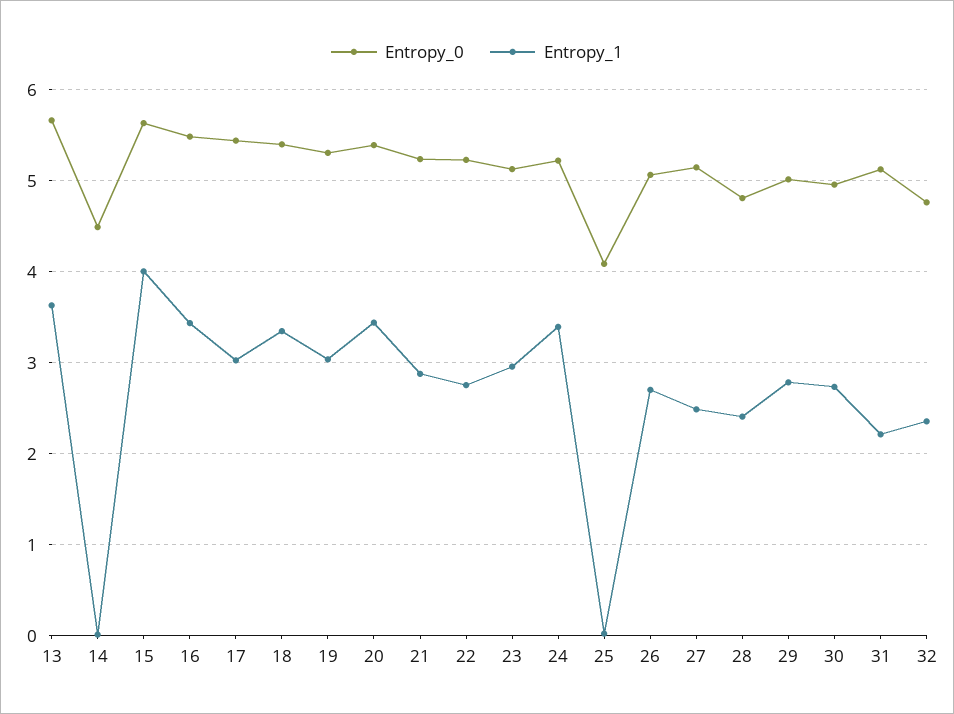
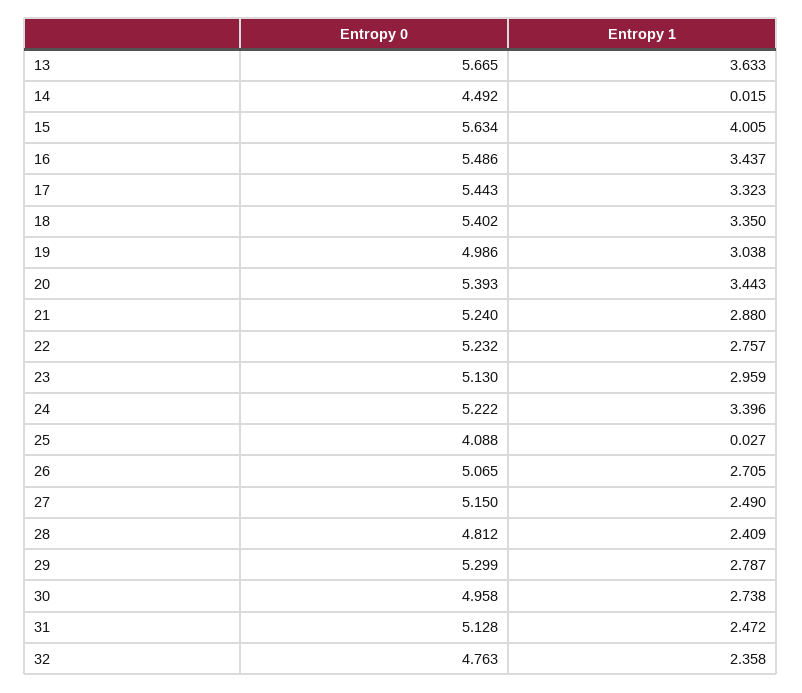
  {
    "Entropy_0": {
      "13": 5.665,
      "14": 4.492,
      "15": 5.634,
      "16": 5.486,
      "17": 5.443,
      "18": 5.402,
-     "19": 5.3,
+     "19": 4.986,
      "20": 5.393,
      "21": 5.24,
      "22": 5.232,
      "23": 5.13,
      "24": 5.222,
      "25": 4.088,
      "26": 5.065,
      "27": 5.15,
      "28": 4.812,
-     "29": 5,
+     "29": 5.299,
      "30": 4.958,
      "31": 5.128,
      "32": 4.763
    },
    "Entropy_1": {
      "13": 3.633,
      "14": 0.015,
      "15": 4.005,
      "16": 3.437,
-     "17": 3,
+     "17": 3.323,
      "18": 3.35,
      "19": 3.038,
      "20": 3.443,
      "21": 2.88,
      "22": 2.757,
      "23": 2.959,
      "24": 3.396,
      "25": 0.027,
      "26": 2.705,
      "27": 2.49,
      "28": 2.409,
      "29": 2.787,
      "30": 2.738,
-     "31": 2.2,
+     "31": 2.472,
      "32": 2.358
    }
  }

